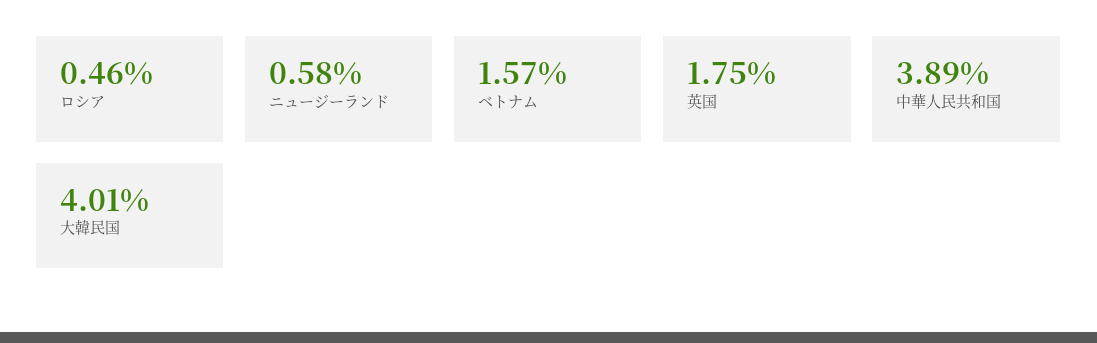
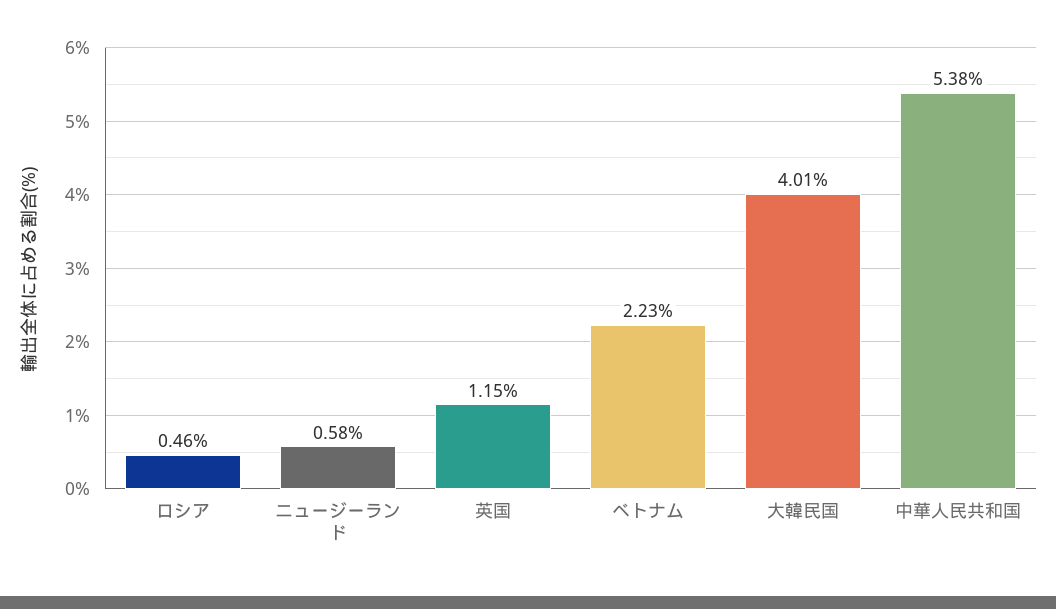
  {
    "ロシア": 0.46,
    "ニュージーランド": 0.58,
-   "ベトナム": 1.57,
+   "ベトナム": 2.23,
-   "英国": 1.75,
+   "英国": 1.15,
-   "中華人民共和国": 3.89,
+   "中華人民共和国": 5.38,
    "大韓民国": 4.01
  }

